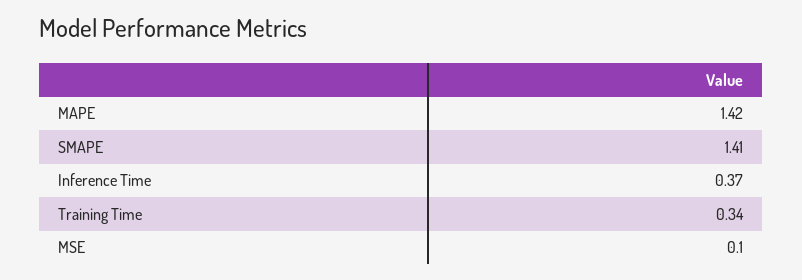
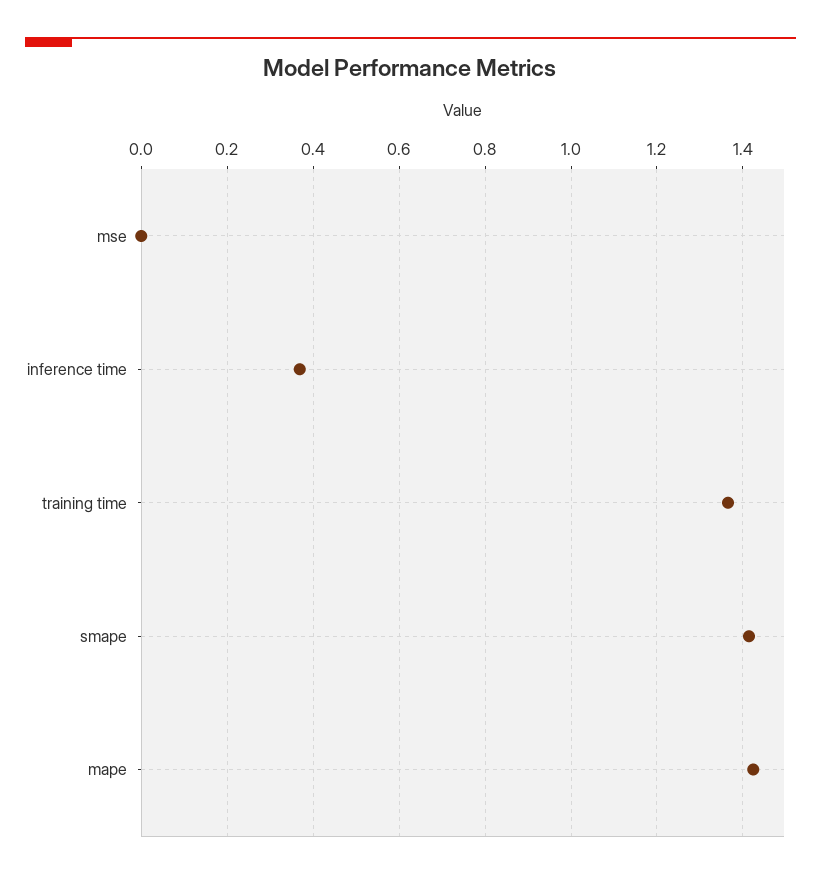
  {
    "MAPE": 1.42,
    "SMAPE": 1.41,
    "Inference Time": 0.37,
-   "Training Time": 0.34,
+   "Training Time": 1.36,
-   "MSE": 0.1
+   "MSE": 0
  }

